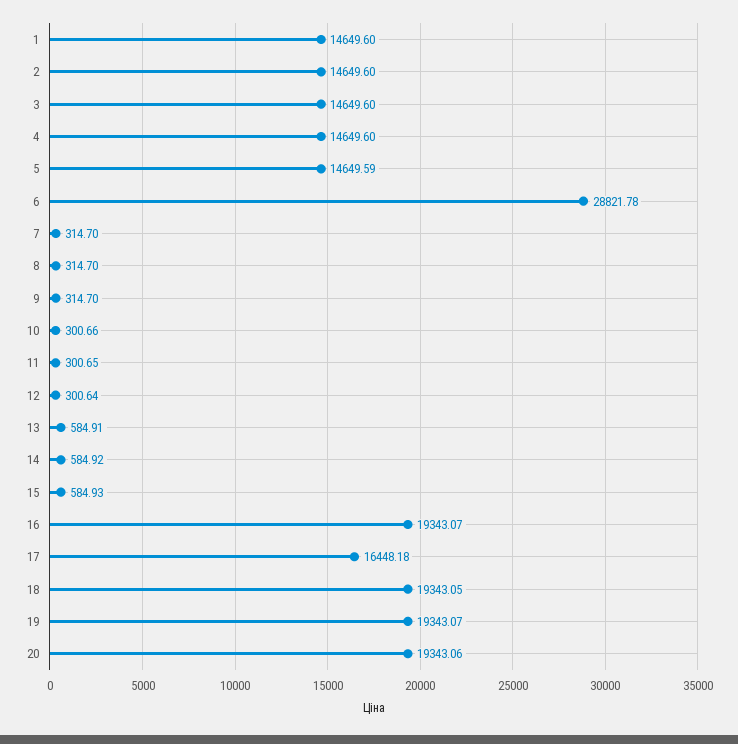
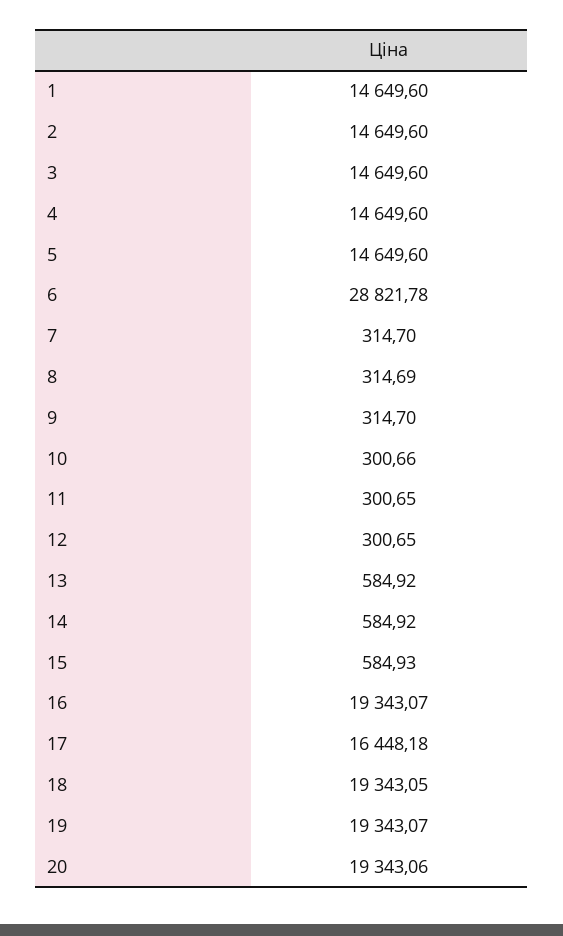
  {
    "1": 14649.6,
    "2": 14649.6,
    "3": 14649.6,
    "4": 14649.6,
-   "5": 14649.59,
+   "5": 14649.6,
    "6": 28821.78,
    "7": 314.7,
-   "8": 314.7,
+   "8": 314.69,
    "9": 314.7,
    "10": 300.66,
    "11": 300.65,
-   "12": 300.64,
+   "12": 300.65,
-   "13": 584.91,
+   "13": 584.92,
    "14": 584.92,
    "15": 584.93,
    "16": 19343.07,
    "17": 16448.18,
    "18": 19343.05,
    "19": 19343.07,
    "20": 19343.06
  }

